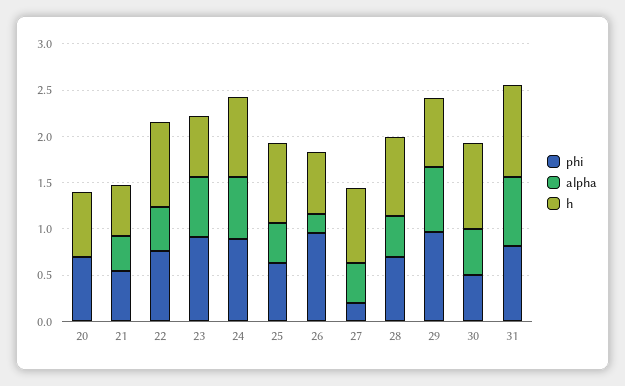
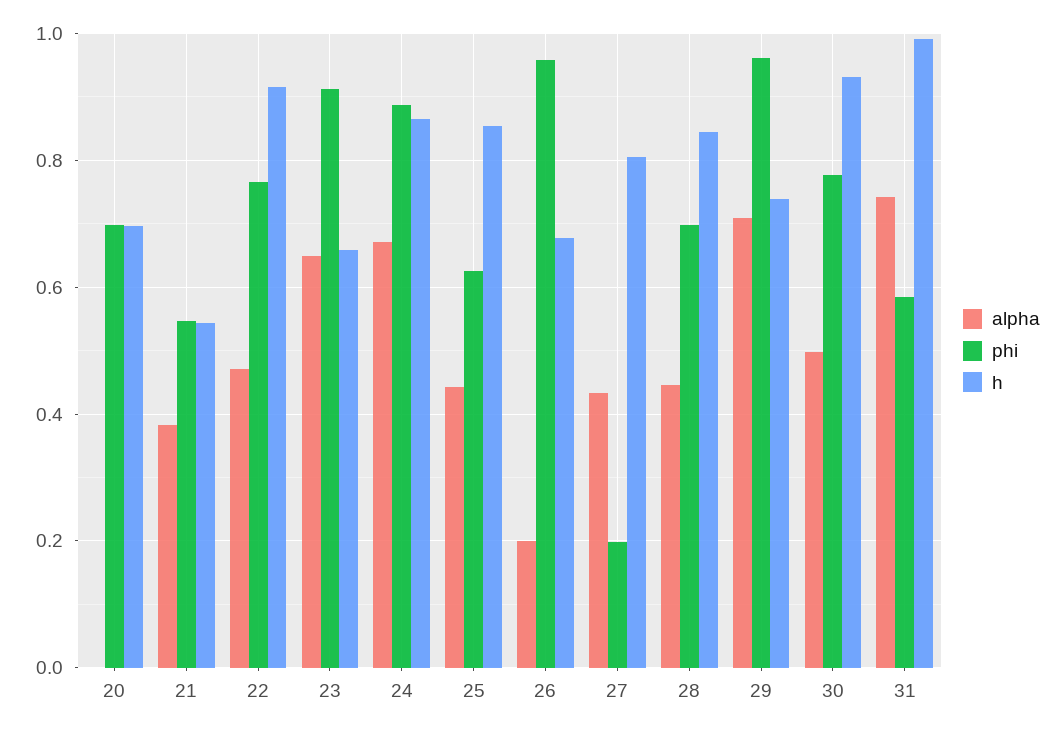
  {
    "phi": {
      "20": 0.7,
      "21": 0.54,
      "22": 0.76,
      "23": 0.92,
      "24": 0.88,
      "25": 0.62,
      "26": 0.96,
      "27": 0.2,
      "28": 0.7,
      "29": 0.96,
-     "30": 0.5,
+     "30": 0.78,
-     "31": 0.8
+     "31": 0.58
    },
    "alpha": {
      "20": 0,
      "21": 0.38,
      "22": 0.48,
      "23": 0.64,
      "24": 0.68,
      "25": 0.44,
      "26": 0.2,
      "27": 0.44,
      "28": 0.44,
      "29": 0.7,
      "30": 0.5,
      "31": 0.74
    },
    "h": {
      "20": 0.7,
      "21": 0.54,
      "22": 0.92,
      "23": 0.66,
      "24": 0.86,
      "25": 0.86,
      "26": 0.68,
      "27": 0.8,
      "28": 0.84,
      "29": 0.74,
      "30": 0.94,
      "31": 1
    }
  }

